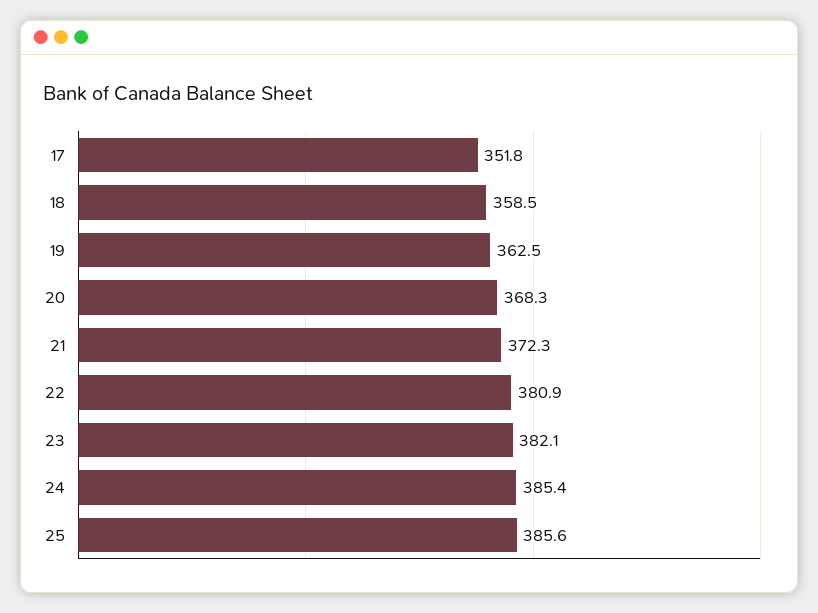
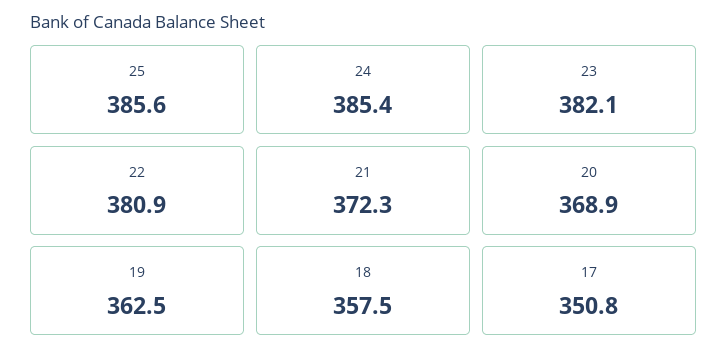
  {
-   "17": 351.8,
+   "17": 350.8,
-   "18": 358.5,
+   "18": 357.5,
    "19": 362.5,
-   "20": 368.3,
+   "20": 368.9,
    "21": 372.3,
    "22": 380.9,
    "23": 382.1,
    "24": 385.4,
    "25": 385.6
  }

